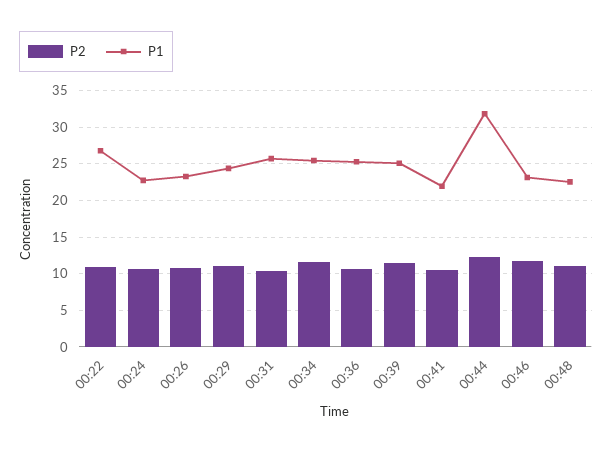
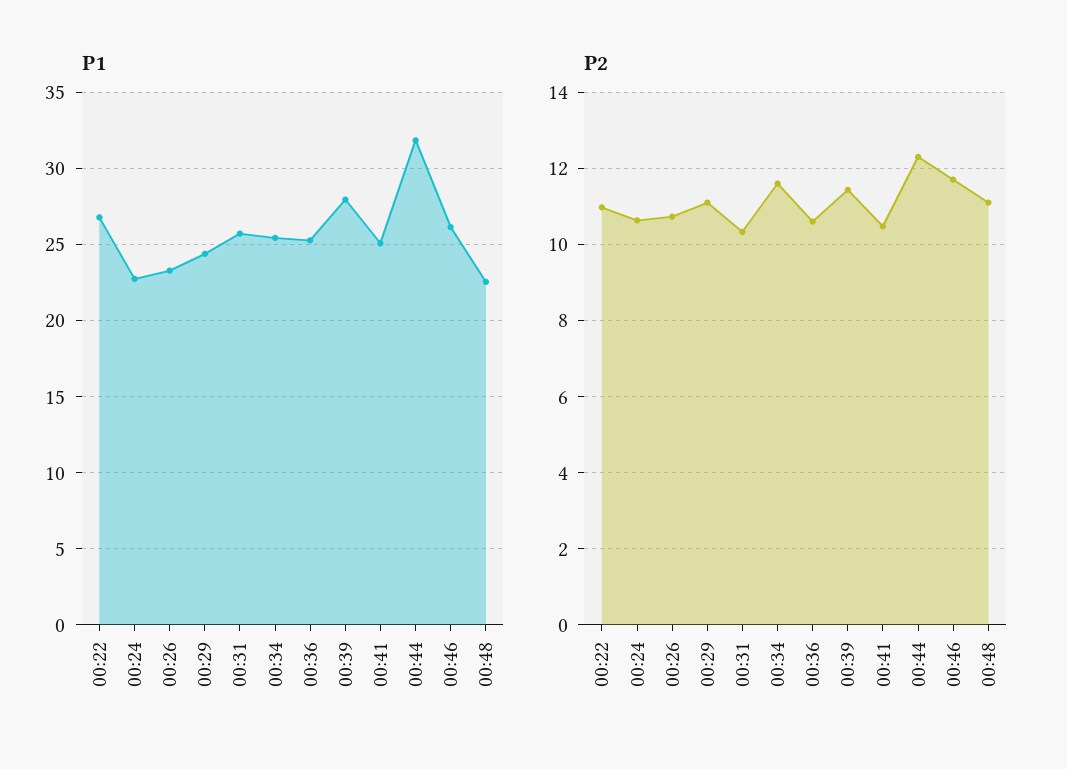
  {
    "P2": {
      "00:22": 11,
      "00:24": 10.6,
      "00:26": 10.8,
      "00:29": 11.2,
      "00:31": 10.4,
      "00:34": 11.6,
      "00:36": 10.6,
      "00:39": 11.4,
      "00:41": 10.4,
      "00:44": 12.4,
      "00:46": 11.8,
      "00:48": 11.2
    },
    "P1": {
      "00:22": 27,
      "00:24": 22.5,
      "00:26": 23.5,
      "00:29": 24.5,
      "00:31": 25.5,
      "00:34": 25.5,
      "00:36": 25.5,
-     "00:39": 25,
+     "00:39": 28,
-     "00:41": 22,
+     "00:41": 25,
      "00:44": 32,
-     "00:46": 23,
+     "00:46": 26,
      "00:48": 22.5
    }
  }

